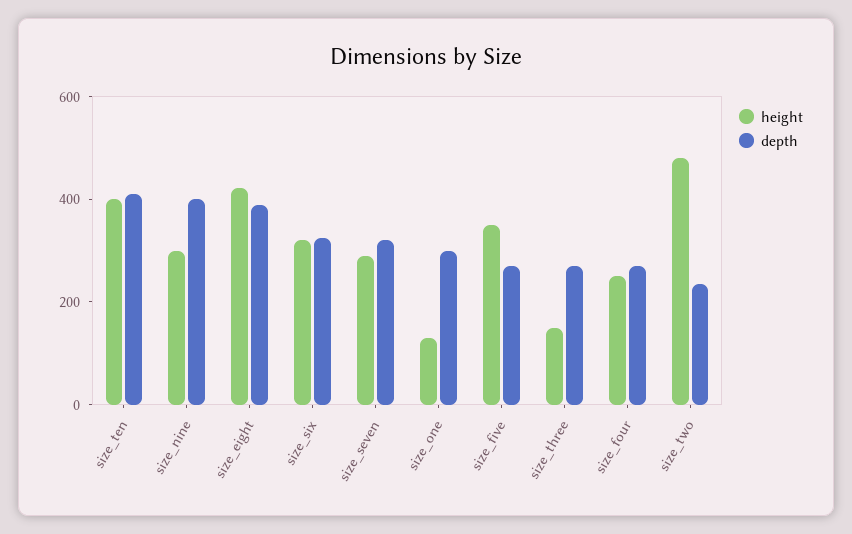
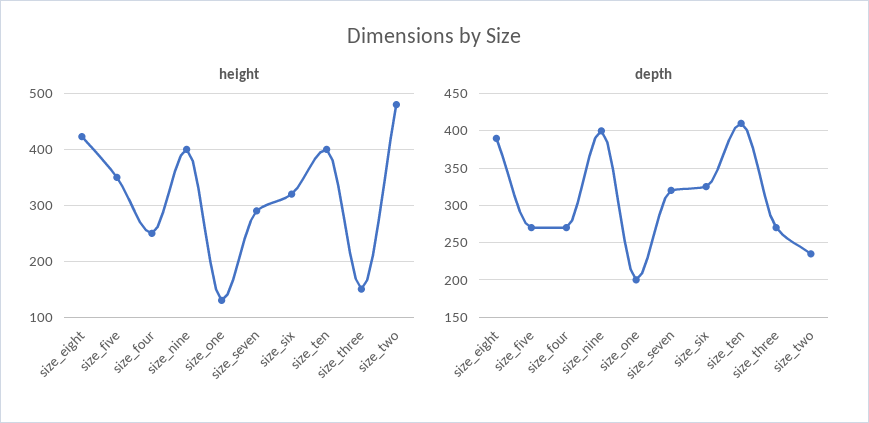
  {
    "height": {
      "size_ten": 400,
-     "size_nine": 300,
+     "size_nine": 400,
      "size_eight": 420,
      "size_six": 320,
      "size_seven": 300,
      "size_one": 140,
      "size_five": 360,
      "size_three": 160,
      "size_four": 260,
      "size_two": 480
    },
    "depth": {
      "size_ten": 410,
      "size_nine": 400,
      "size_eight": 390,
      "size_six": 330,
      "size_seven": 320,
-     "size_one": 300,
+     "size_one": 200,
      "size_five": 270,
      "size_three": 270,
      "size_four": 270,
      "size_two": 240
    }
  }

